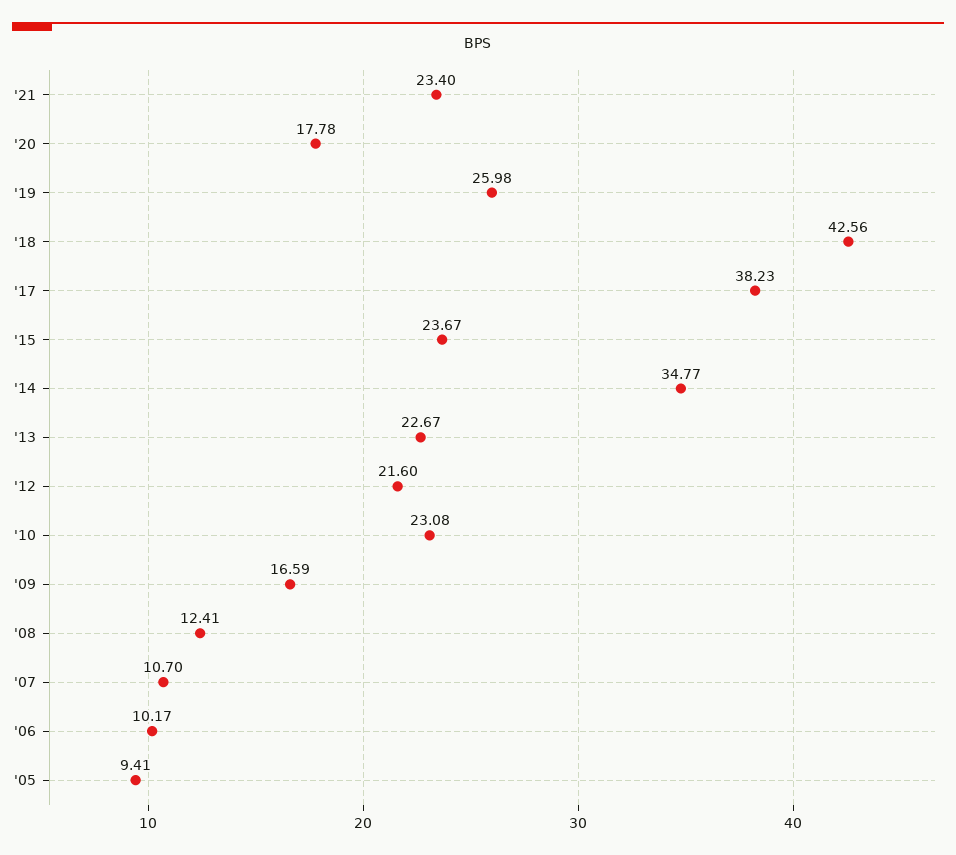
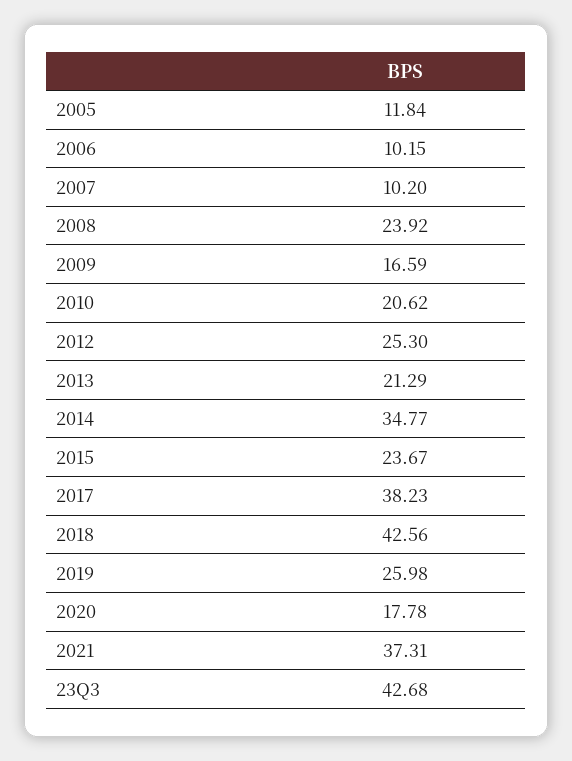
  {
-   "'21": 23.4,
+   "'21": 37.31,
    "'20": 17.78,
    "'19": 25.98,
    "'18": 42.56,
    "'17": 38.23,
    "'15": 23.67,
    "'14": 34.77,
-   "'13": 22.67,
+   "'13": 21.29,
-   "'12": 21.6,
+   "'12": 25.3,
-   "'10": 23.08,
+   "'10": 20.62,
    "'09": 16.59,
-   "'08": 12.41,
+   "'08": 23.92,
-   "'07": 10.7,
+   "'07": 10.2,
-   "'06": 10.17,
+   "'06": 10.15,
-   "'05": 9.41
+   "'05": 11.84,
+   "23Q3": 42.68
  }

